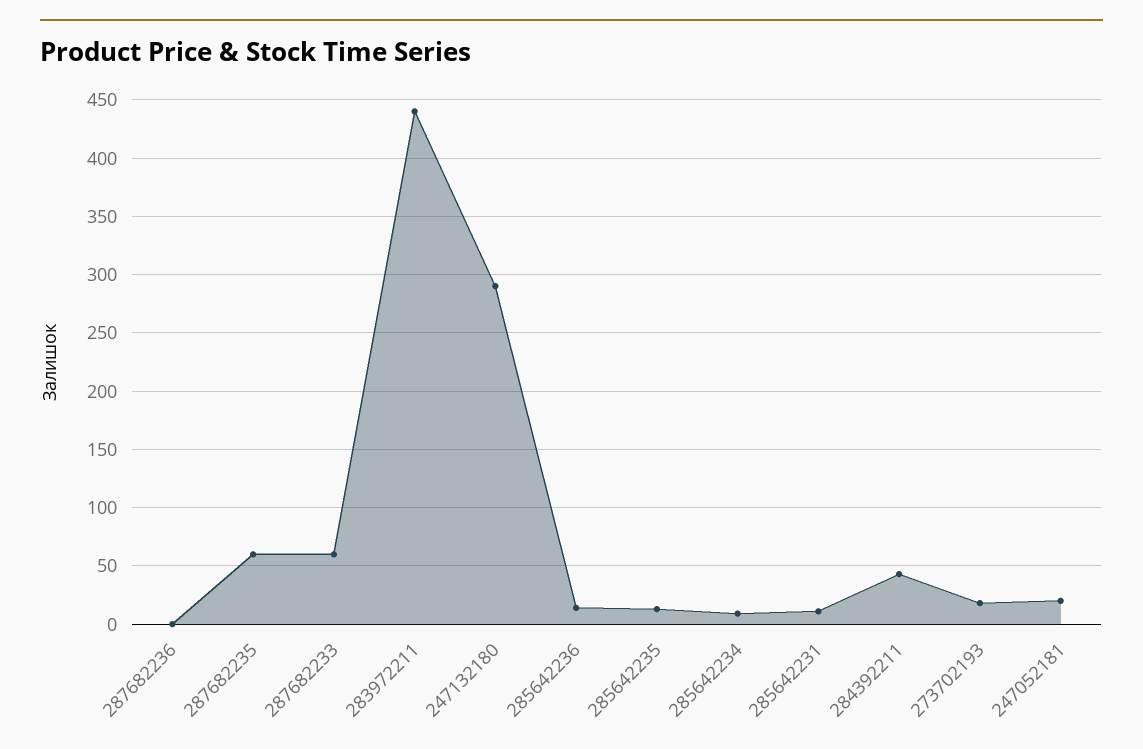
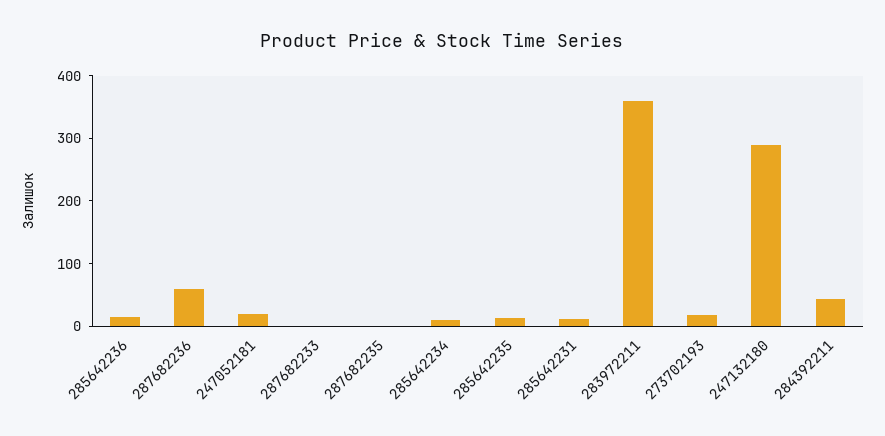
  {
-   "287682236": 0,
+   "287682236": 60,
-   "287682235": 60,
+   "287682235": 0,
-   "287682233": 60,
+   "287682233": 0,
-   "283972211": 440,
+   "283972211": 360,
    "247132180": 290,
    "285642236": 10,
    "285642235": 10,
    "285642234": 10,
    "285642231": 10,
    "284392211": 40,
    "273702193": 20,
    "247052181": 20
  }

